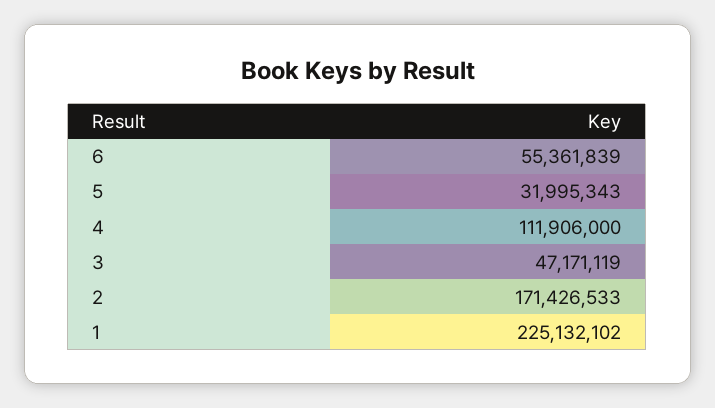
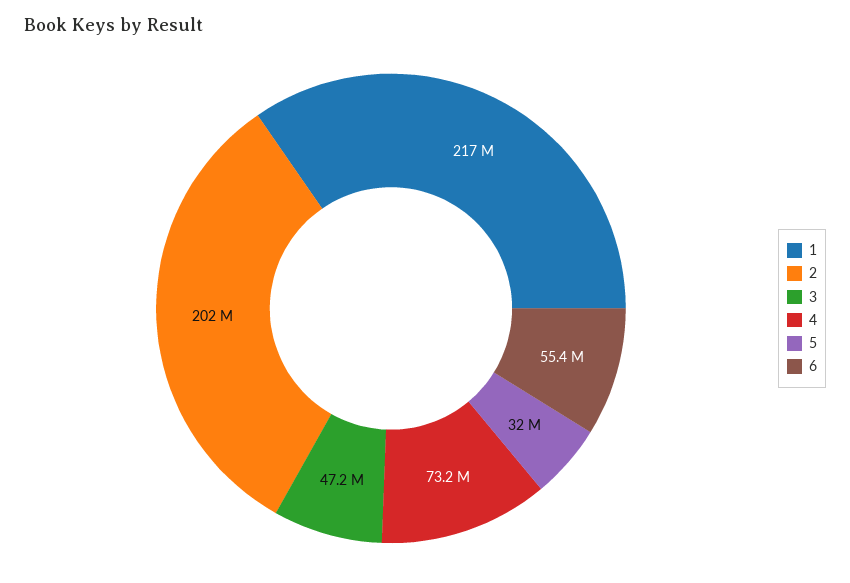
  {
    "6": 55361839,
    "5": 31995343,
-   "4": 111906000,
+   "4": 73200000,
    "3": 47171119,
-   "2": 171426533,
+   "2": 202000000,
-   "1": 225132102
+   "1": 217000000
  }

